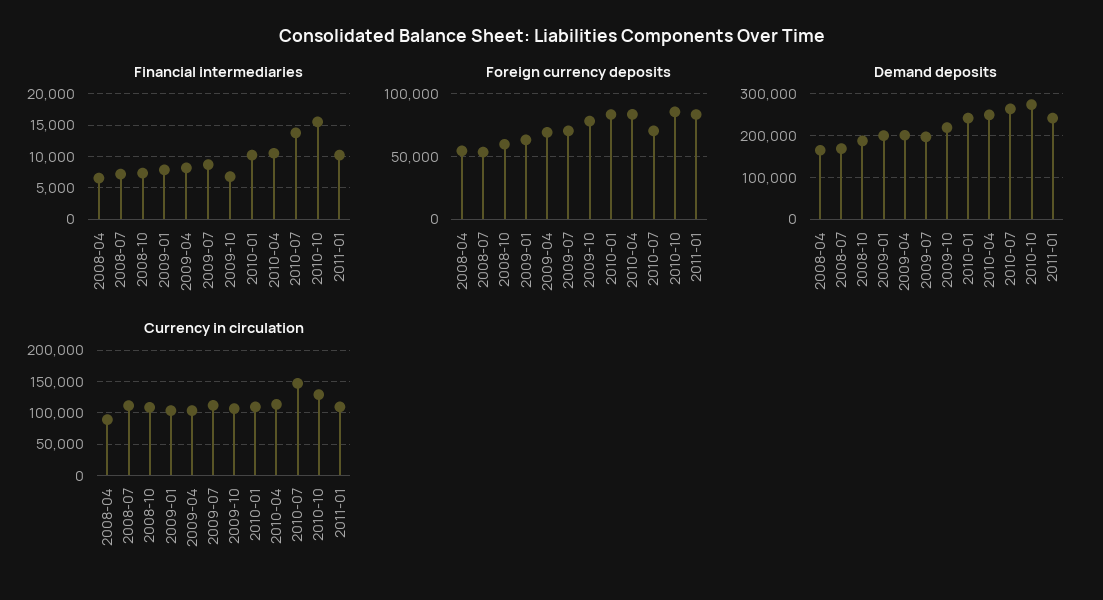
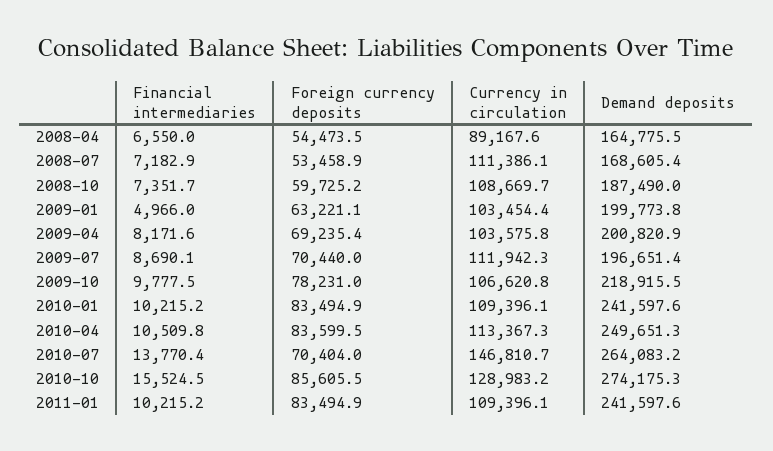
  {
    "Financial intermediaries": {
      "2008-04": 6550,
      "2008-07": 7182.9,
      "2008-10": 7351.7,
-     "2009-01": 8000,
+     "2009-01": 4966,
      "2009-04": 8171.6,
      "2009-07": 8690.1,
-     "2009-10": 7000,
+     "2009-10": 9777.5,
      "2010-01": 10215.2,
      "2010-04": 10509.8,
      "2010-07": 13770.4,
      "2010-10": 15524.5,
      "2011-01": 10215.2
    },
    "Foreign currency deposits": {
      "2008-04": 54473.5,
      "2008-07": 53458.9,
      "2008-10": 59725.2,
      "2009-01": 63221.1,
      "2009-04": 69235.4,
      "2009-07": 70440,
      "2009-10": 78231,
      "2010-01": 83494.9,
      "2010-04": 83599.5,
      "2010-07": 70404,
      "2010-10": 85605.5,
      "2011-01": 83494.9
    },
    "Demand deposits": {
      "2008-04": 164775.5,
      "2008-07": 168605.4,
      "2008-10": 187490,
      "2009-01": 199773.8,
      "2009-04": 200820.9,
      "2009-07": 196651.4,
      "2009-10": 218915.5,
      "2010-01": 241597.6,
      "2010-04": 249651.3,
      "2010-07": 264083.2,
      "2010-10": 274175.3,
      "2011-01": 241597.6
    },
    "Currency in circulation": {
      "2008-04": 89167.6,
      "2008-07": 111386.1,
      "2008-10": 108669.7,
      "2009-01": 103454.4,
      "2009-04": 103575.8,
      "2009-07": 111942.3,
      "2009-10": 106620.8,
      "2010-01": 109396.1,
      "2010-04": 113367.3,
      "2010-07": 146810.7,
      "2010-10": 128983.2,
      "2011-01": 109396.1
    }
  }

